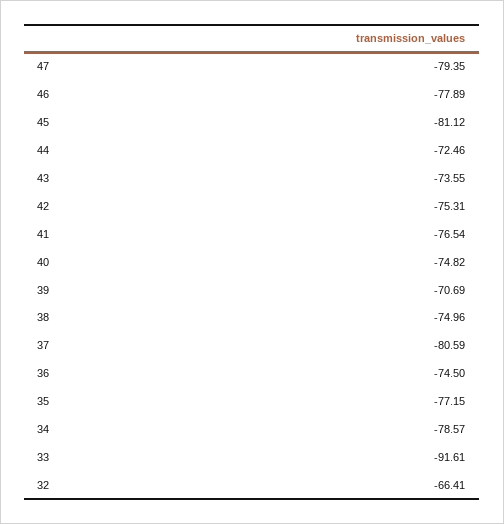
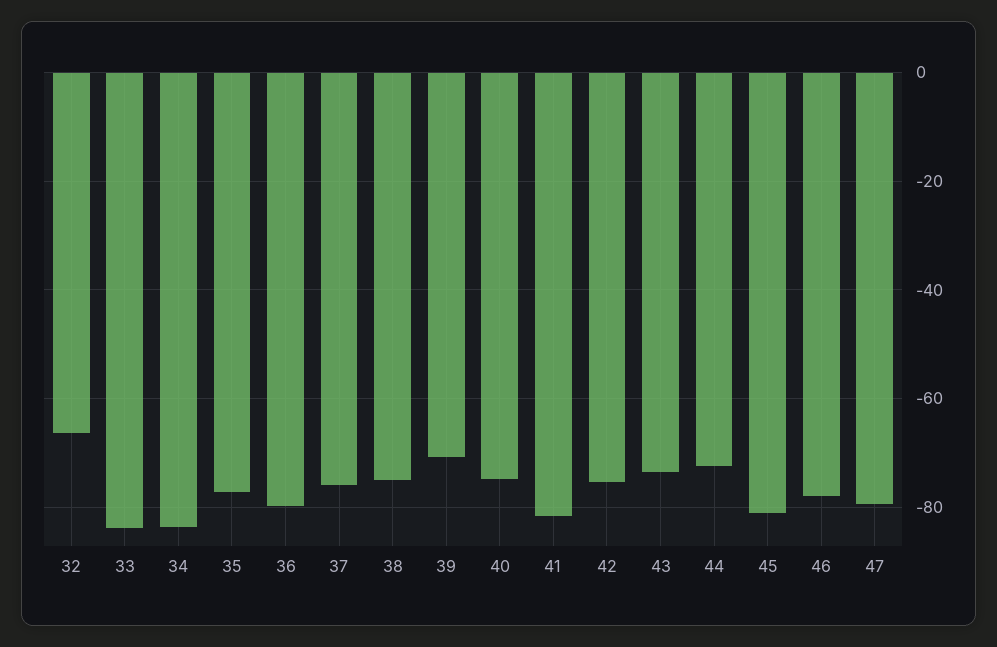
  {
    "47": -79.35,
    "46": -77.89,
    "45": -81.12,
    "44": -72.46,
    "43": -73.55,
    "42": -75.31,
-   "41": -76.54,
+   "41": -82,
    "40": -74.82,
    "39": -70.69,
    "38": -74.96,
-   "37": -80.59,
+   "37": -76,
-   "36": -74.5,
+   "36": -80,
    "35": -77.15,
-   "34": -78.57,
+   "34": -84,
-   "33": -91.61,
+   "33": -84,
    "32": -66.41
  }

